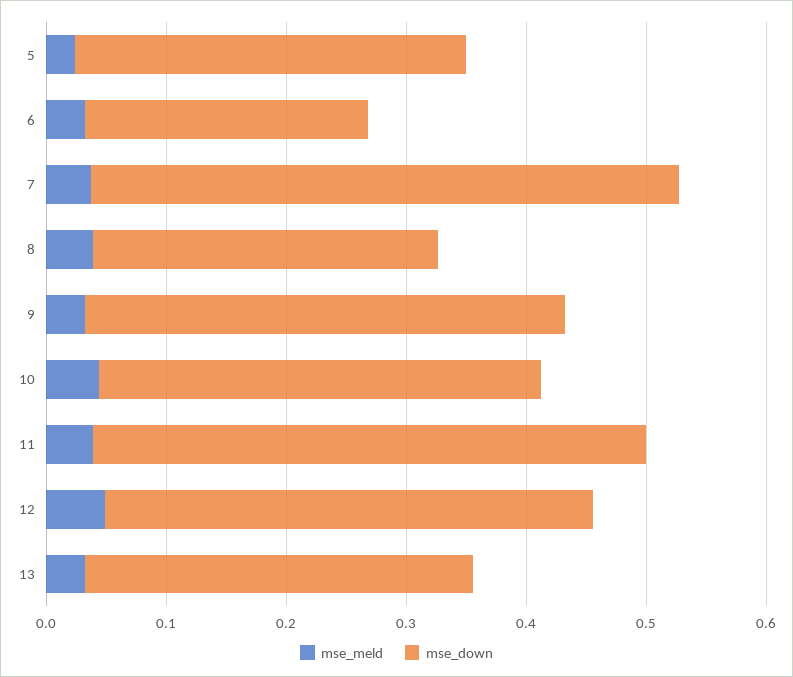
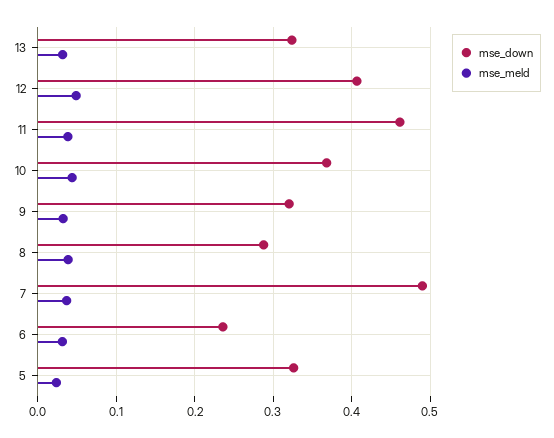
  {
    "mse_meld": {
      "5": 0.02,
      "6": 0.03,
      "7": 0.04,
      "8": 0.04,
      "9": 0.03,
      "10": 0.04,
      "11": 0.04,
      "12": 0.05,
      "13": 0.03
    },
    "mse_down": {
      "5": 0.33,
      "6": 0.24,
      "7": 0.49,
      "8": 0.29,
-     "9": 0.4,
+     "9": 0.32,
      "10": 0.37,
      "11": 0.46,
      "12": 0.41,
      "13": 0.32
    }
  }

